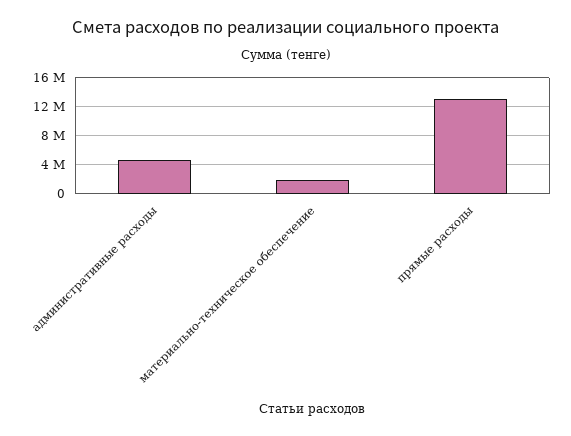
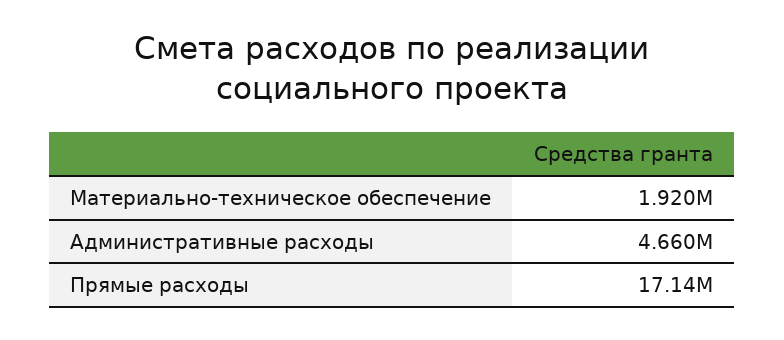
  {
    "административные расходы": 4660000,
    "материально-техническое обеспечение": 1920000,
-   "прямые расходы": 13000000
+   "прямые расходы": 17140000
  }

